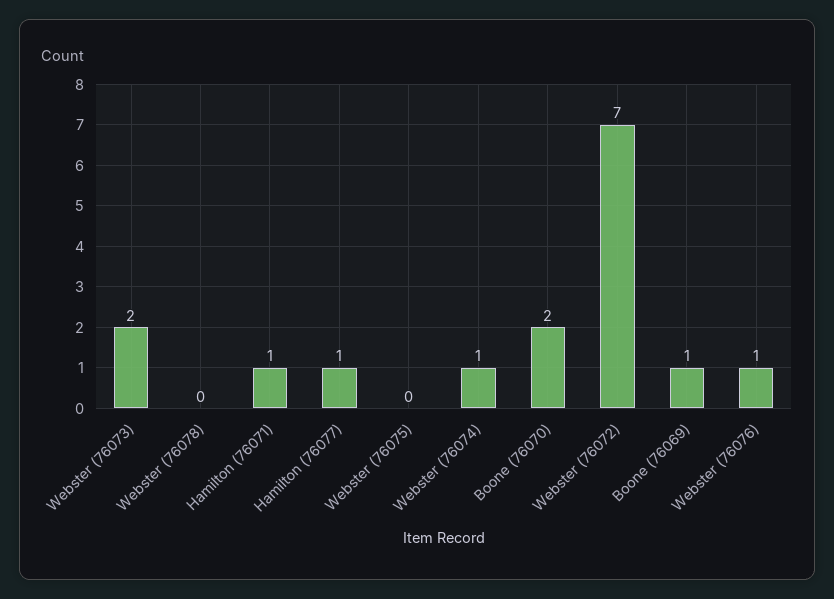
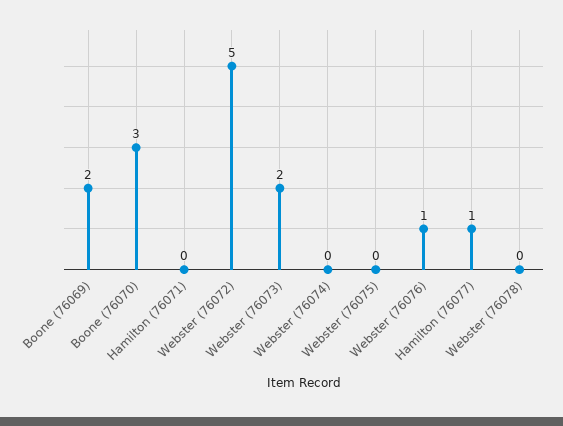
  {
    "Webster (76073)": 2,
    "Webster (76078)": 0,
-   "Hamilton (76071)": 1,
+   "Hamilton (76071)": 0,
    "Hamilton (76077)": 1,
    "Webster (76075)": 0,
-   "Webster (76074)": 1,
+   "Webster (76074)": 0,
-   "Boone (76070)": 2,
+   "Boone (76070)": 3,
-   "Webster (76072)": 7,
+   "Webster (76072)": 5,
-   "Boone (76069)": 1,
+   "Boone (76069)": 2,
    "Webster (76076)": 1
  }

